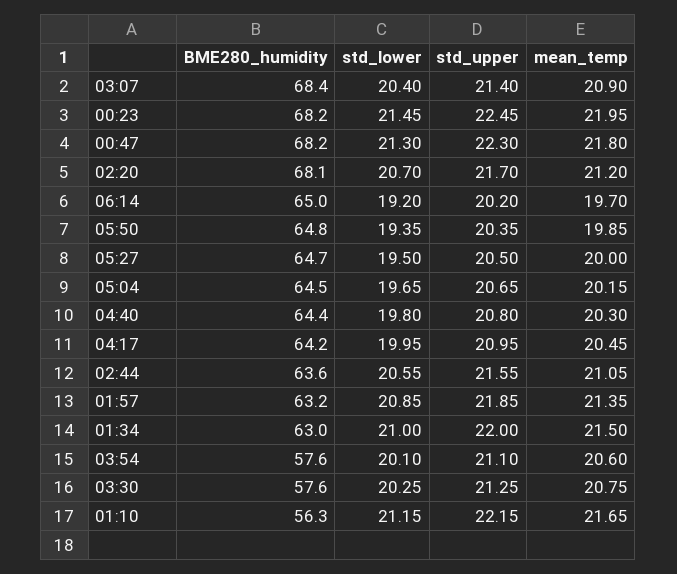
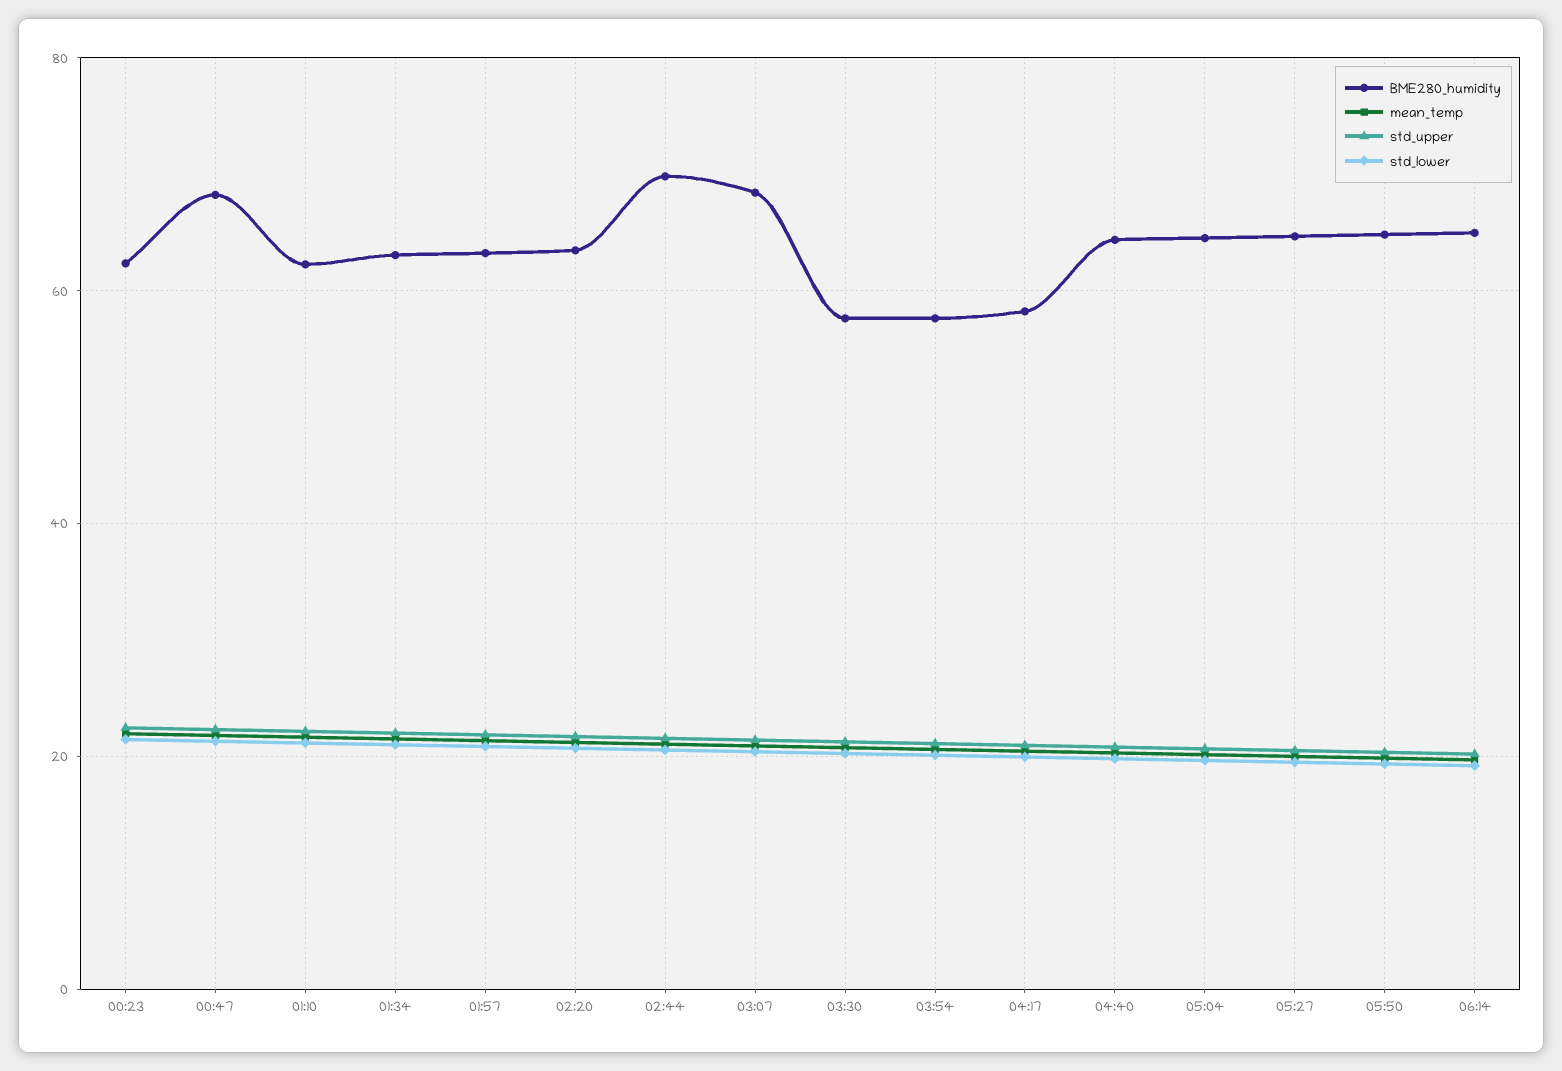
  {
    "BME280_humidity": {
      "03:07": 68.4,
-     "00:23": 68.2,
+     "00:23": 62,
      "00:47": 68.2,
-     "02:20": 68.1,
+     "02:20": 64,
      "06:14": 65,
      "05:50": 64.8,
      "05:27": 64.7,
      "05:04": 64.5,
      "04:40": 64.4,
-     "04:17": 64.2,
+     "04:17": 58,
-     "02:44": 63.6,
+     "02:44": 70,
      "01:57": 63.2,
      "01:34": 63,
      "03:54": 57.6,
      "03:30": 57.6,
-     "01:10": 56.3
+     "01:10": 62
    },
    "std_lower": {
      "03:07": 20.4,
      "00:23": 21.45,
      "00:47": 21.3,
      "02:20": 20.7,
      "06:14": 19.2,
      "05:50": 19.35,
      "05:27": 19.5,
      "05:04": 19.65,
      "04:40": 19.8,
      "04:17": 19.95,
      "02:44": 20.55,
      "01:57": 20.85,
      "01:34": 21,
      "03:54": 20.1,
      "03:30": 20.25,
      "01:10": 21.15
    },
    "std_upper": {
      "03:07": 21.4,
      "00:23": 22.45,
      "00:47": 22.3,
      "02:20": 21.7,
      "06:14": 20.2,
      "05:50": 20.35,
      "05:27": 20.5,
      "05:04": 20.65,
      "04:40": 20.8,
      "04:17": 20.95,
      "02:44": 21.55,
      "01:57": 21.85,
      "01:34": 22,
      "03:54": 21.1,
      "03:30": 21.25,
      "01:10": 22.15
    },
    "mean_temp": {
      "03:07": 20.9,
      "00:23": 21.95,
      "00:47": 21.8,
      "02:20": 21.2,
      "06:14": 19.7,
      "05:50": 19.85,
      "05:27": 20,
      "05:04": 20.15,
      "04:40": 20.3,
      "04:17": 20.45,
      "02:44": 21.05,
      "01:57": 21.35,
      "01:34": 21.5,
      "03:54": 20.6,
      "03:30": 20.75,
      "01:10": 21.65
    }
  }

